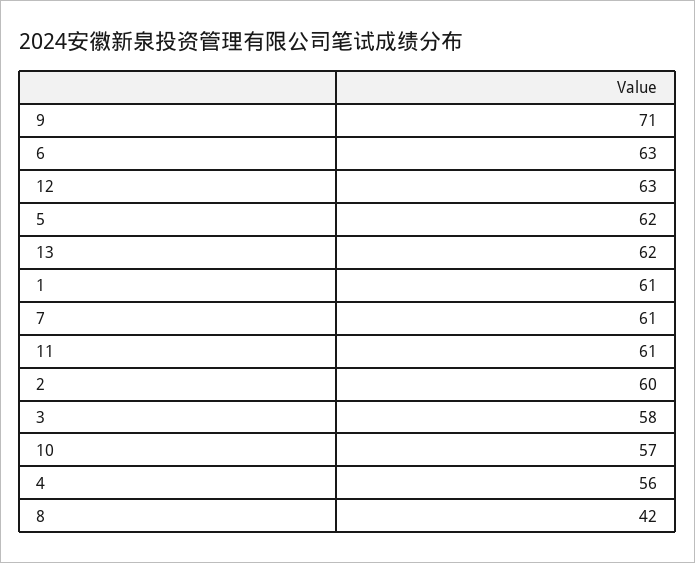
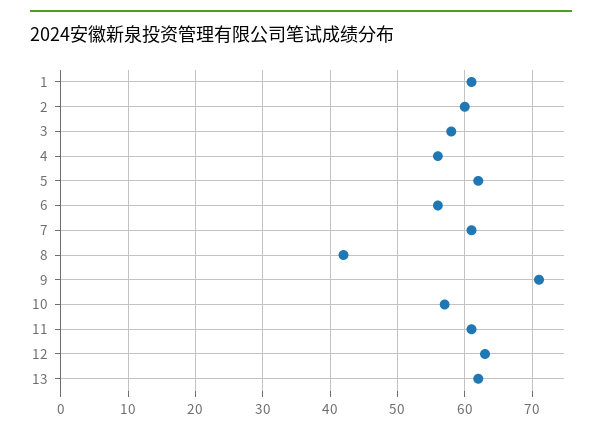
  {
    "9": 71,
-   "6": 63,
+   "6": 56,
    "12": 63,
    "5": 62,
    "13": 62,
    "1": 61,
    "7": 61,
    "11": 61,
    "2": 60,
    "3": 58,
    "10": 57,
    "4": 56,
    "8": 42
  }

